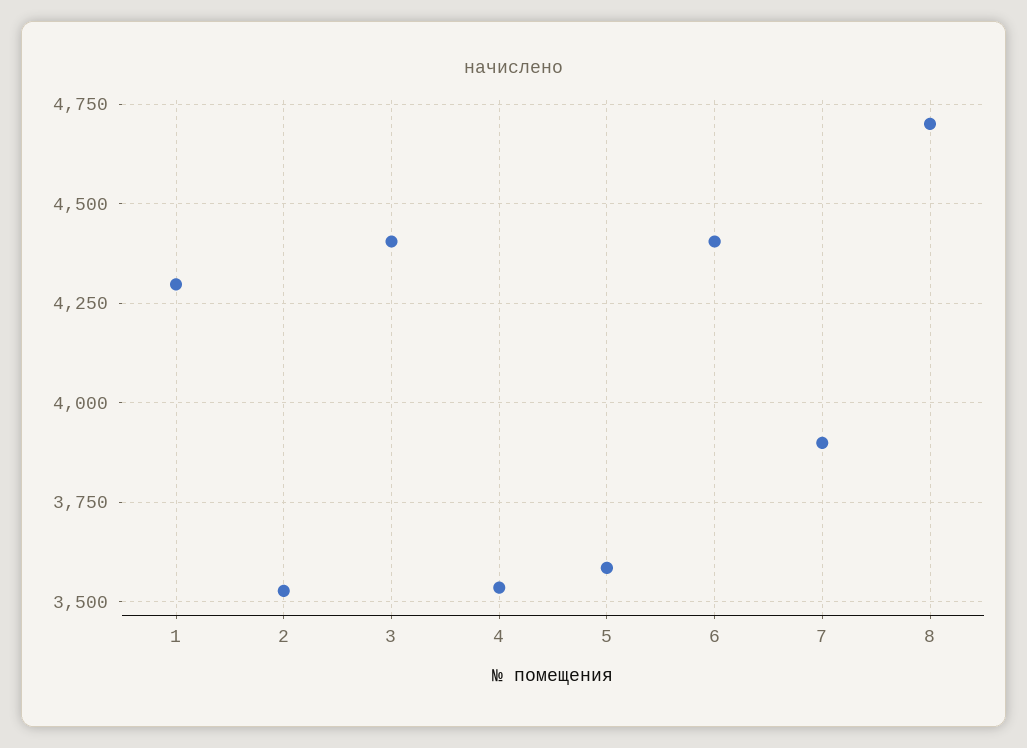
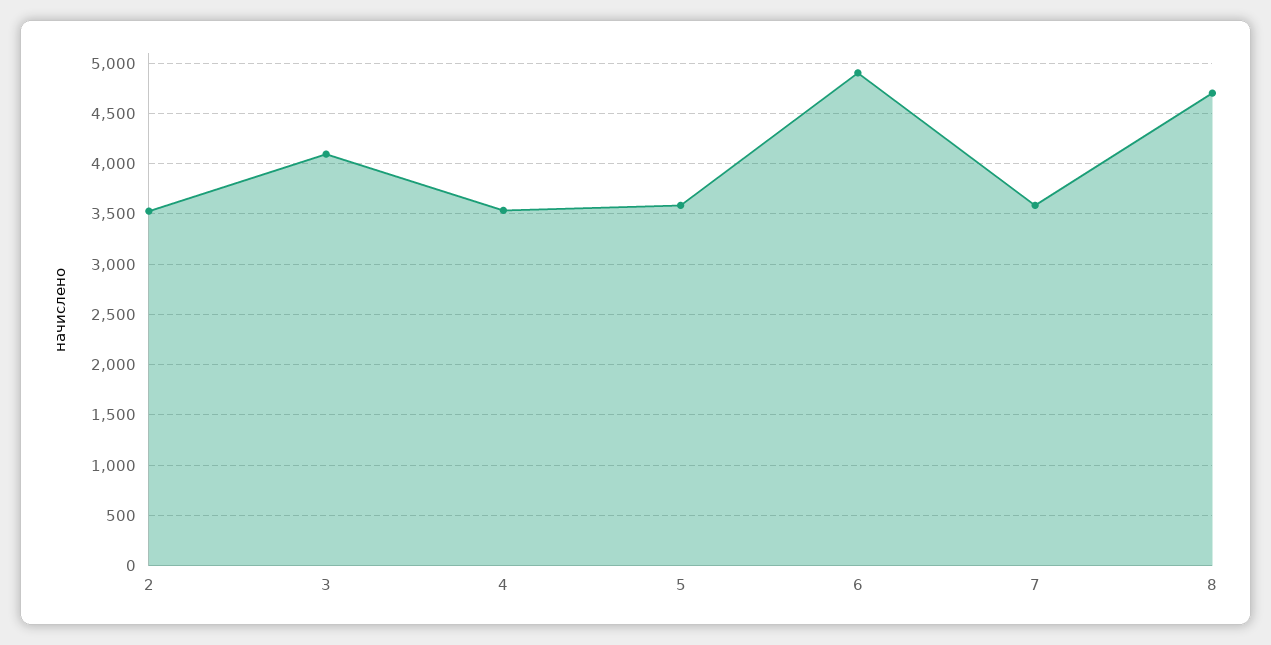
  {
-   "1": 4300,
    "2": 3525,
-   "3": 4400,
+   "3": 4100,
    "4": 3525,
    "5": 3575,
-   "6": 4400,
+   "6": 4900,
-   "7": 3900,
+   "7": 3600,
    "8": 4700
  }

